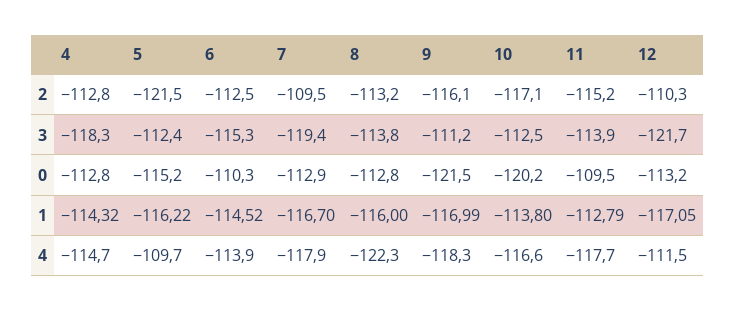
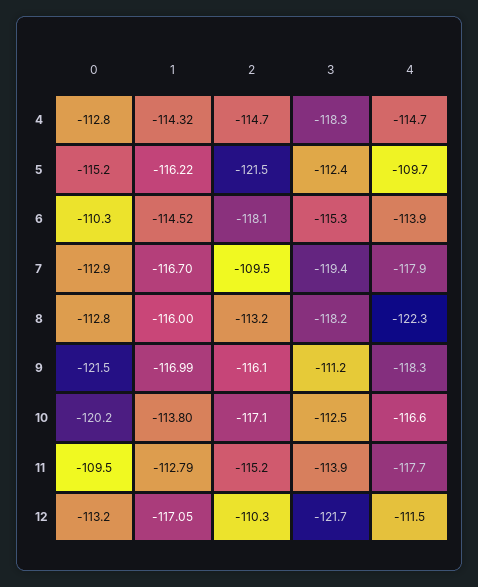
  {
    "4": {
-     "2": -112.8,
+     "2": -114.7,
      "3": -118.3,
      "0": -112.8,
      "1": -114.32,
      "4": -114.7
    },
    "5": {
      "2": -121.5,
      "3": -112.4,
      "0": -115.2,
      "1": -116.22,
      "4": -109.7
    },
    "6": {
-     "2": -112.5,
+     "2": -118.1,
      "3": -115.3,
      "0": -110.3,
      "1": -114.52,
      "4": -113.9
    },
    "7": {
      "2": -109.5,
      "3": -119.4,
      "0": -112.9,
      "1": -116.7,
      "4": -117.9
    },
    "8": {
      "2": -113.2,
-     "3": -113.8,
+     "3": -118.2,
      "0": -112.8,
      "1": -116,
      "4": -122.3
    },
    "9": {
      "2": -116.1,
      "3": -111.2,
      "0": -121.5,
      "1": -116.99,
      "4": -118.3
    },
    "10": {
      "2": -117.1,
      "3": -112.5,
      "0": -120.2,
      "1": -113.8,
      "4": -116.6
    },
    "11": {
      "2": -115.2,
      "3": -113.9,
      "0": -109.5,
      "1": -112.79,
      "4": -117.7
    },
    "12": {
      "2": -110.3,
      "3": -121.7,
      "0": -113.2,
      "1": -117.05,
      "4": -111.5
    }
  }

